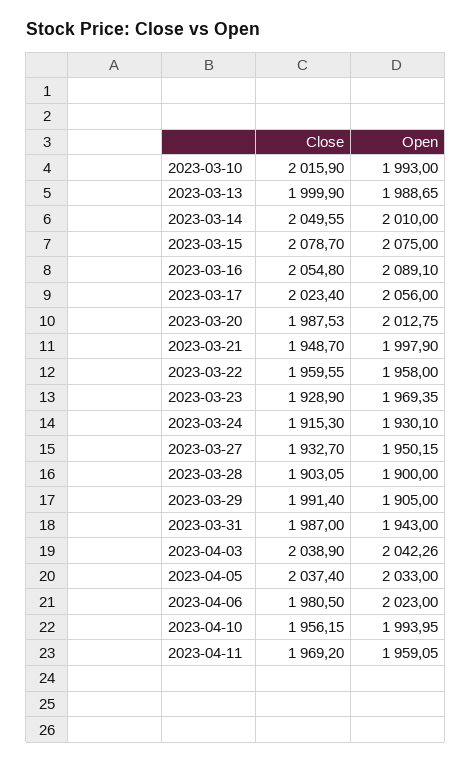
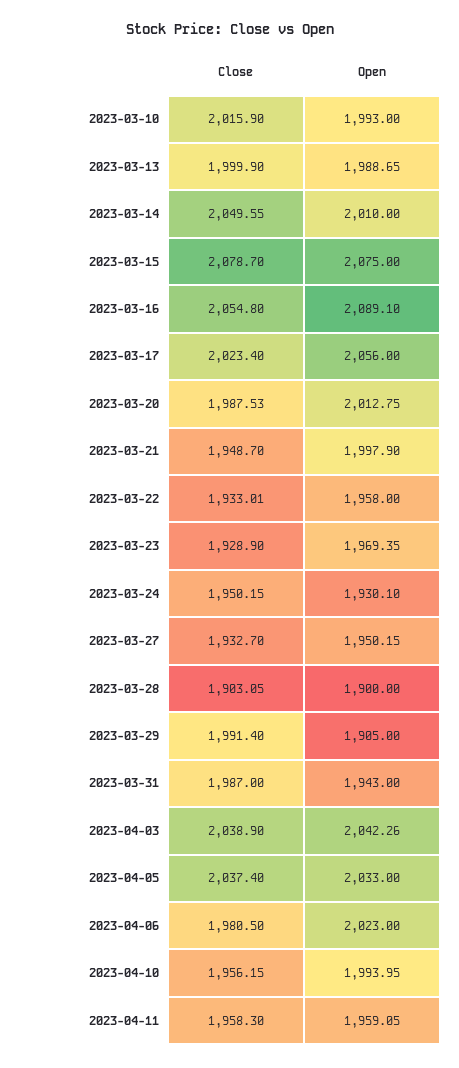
  {
    "Close": {
      "2023-03-10": 2015.9,
      "2023-03-13": 1999.9,
      "2023-03-14": 2049.55,
      "2023-03-15": 2078.7,
      "2023-03-16": 2054.8,
      "2023-03-17": 2023.4,
      "2023-03-20": 1987.53,
      "2023-03-21": 1948.7,
-     "2023-03-22": 1959.55,
+     "2023-03-22": 1933.01,
      "2023-03-23": 1928.9,
-     "2023-03-24": 1915.3,
+     "2023-03-24": 1950.15,
      "2023-03-27": 1932.7,
      "2023-03-28": 1903.05,
      "2023-03-29": 1991.4,
      "2023-03-31": 1987,
      "2023-04-03": 2038.9,
      "2023-04-05": 2037.4,
      "2023-04-06": 1980.5,
      "2023-04-10": 1956.15,
-     "2023-04-11": 1969.2
+     "2023-04-11": 1958.3
    },
    "Open": {
      "2023-03-10": 1993,
      "2023-03-13": 1988.65,
      "2023-03-14": 2010,
      "2023-03-15": 2075,
      "2023-03-16": 2089.1,
      "2023-03-17": 2056,
      "2023-03-20": 2012.75,
      "2023-03-21": 1997.9,
      "2023-03-22": 1958,
      "2023-03-23": 1969.35,
      "2023-03-24": 1930.1,
      "2023-03-27": 1950.15,
      "2023-03-28": 1900,
      "2023-03-29": 1905,
      "2023-03-31": 1943,
      "2023-04-03": 2042.26,
      "2023-04-05": 2033,
      "2023-04-06": 2023,
      "2023-04-10": 1993.95,
      "2023-04-11": 1959.05
    }
  }

